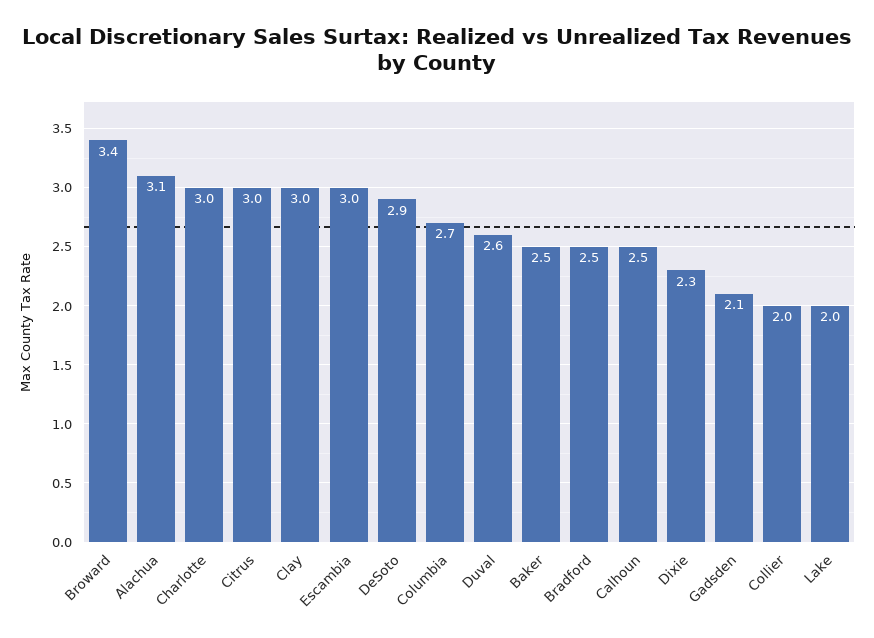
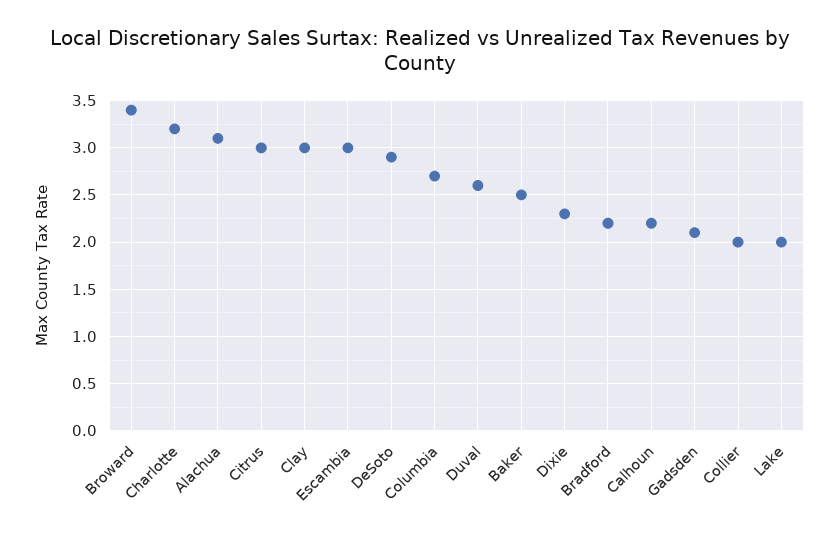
  {
    "Broward": 3.4,
    "Alachua": 3.1,
-   "Charlotte": 3,
+   "Charlotte": 3.2,
    "Citrus": 3,
    "Clay": 3,
    "Escambia": 3,
    "DeSoto": 2.9,
    "Columbia": 2.7,
    "Duval": 2.6,
    "Baker": 2.5,
-   "Bradford": 2.5,
+   "Bradford": 2.2,
-   "Calhoun": 2.5,
+   "Calhoun": 2.2,
    "Dixie": 2.3,
    "Gadsden": 2.1,
    "Collier": 2,
    "Lake": 2
  }

